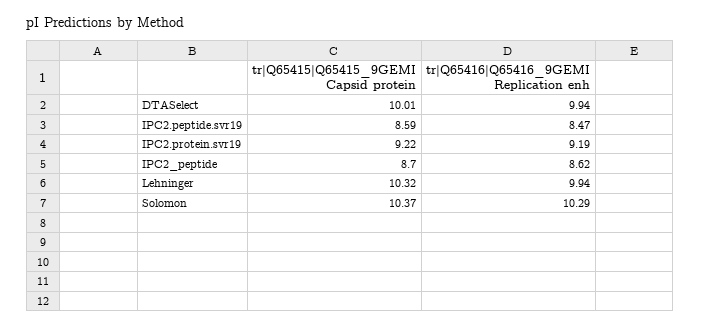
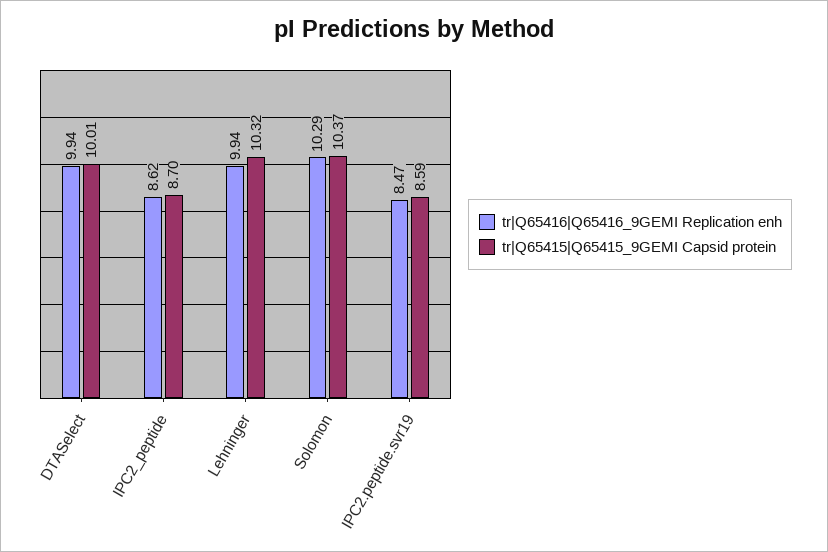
  {
    "tr|Q65415|Q65415_9GEMI Capsid protein": {
      "DTASelect": 10.01,
      "IPC2.peptide.svr19": 8.59,
-     "IPC2.protein.svr19": 9.22,
      "IPC2_peptide": 8.7,
      "Lehninger": 10.32,
      "Solomon": 10.37
    },
    "tr|Q65416|Q65416_9GEMI Replication enh": {
      "DTASelect": 9.94,
      "IPC2.peptide.svr19": 8.47,
-     "IPC2.protein.svr19": 9.19,
      "IPC2_peptide": 8.62,
      "Lehninger": 9.94,
      "Solomon": 10.29
    }
  }

